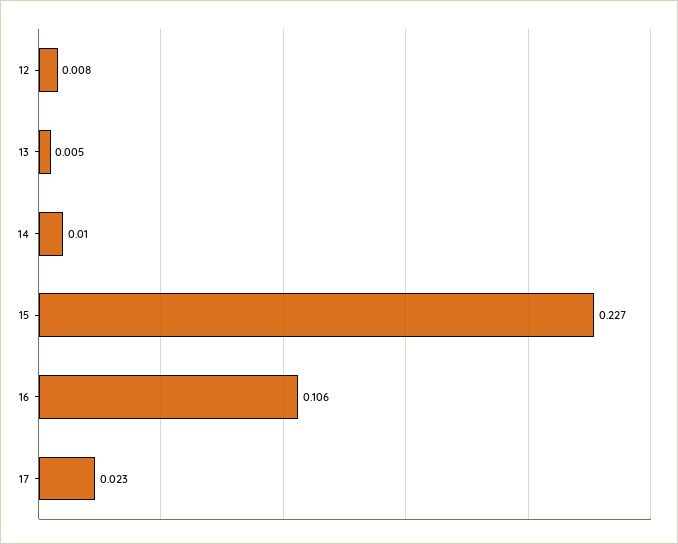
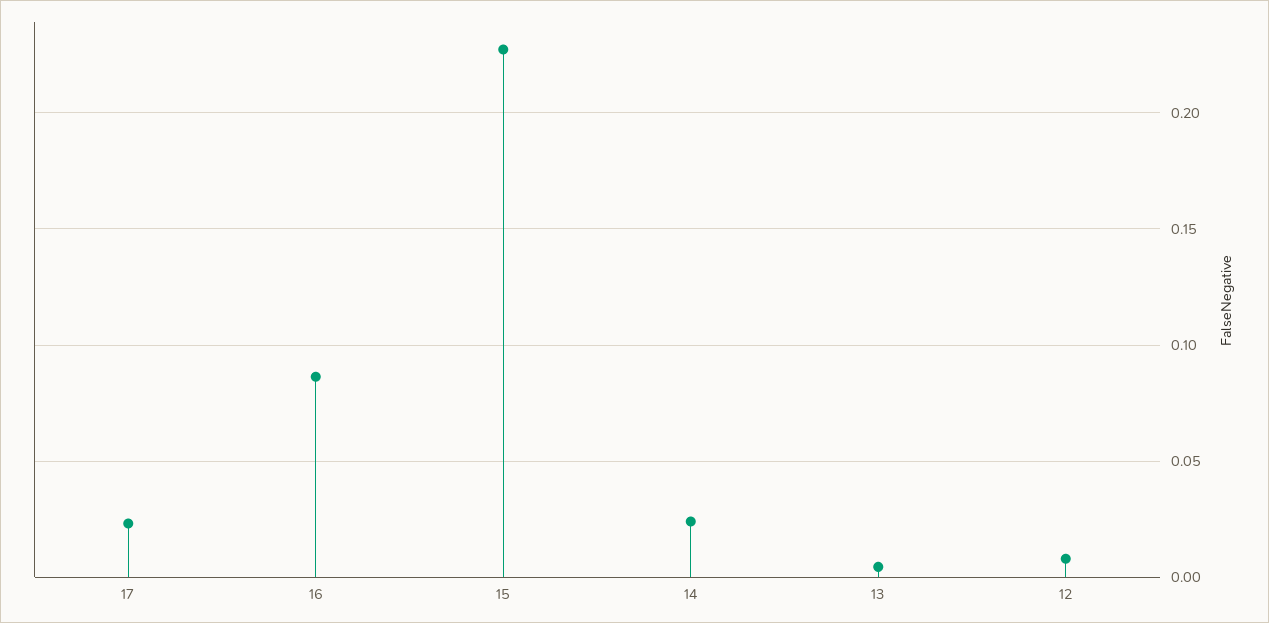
  {
    "12": 0.008,
    "13": 0.005,
-   "14": 0.01,
+   "14": 0.025,
    "15": 0.227,
-   "16": 0.106,
+   "16": 0.085,
    "17": 0.023
  }

